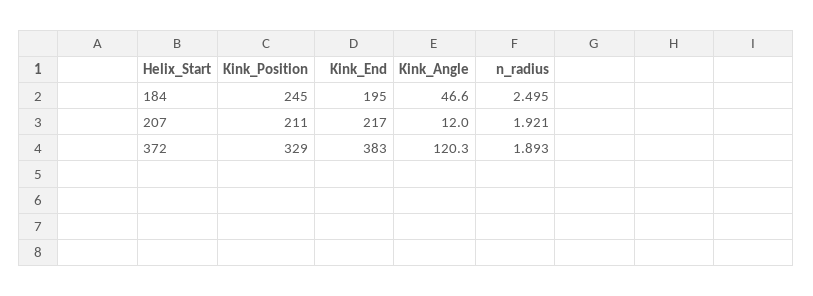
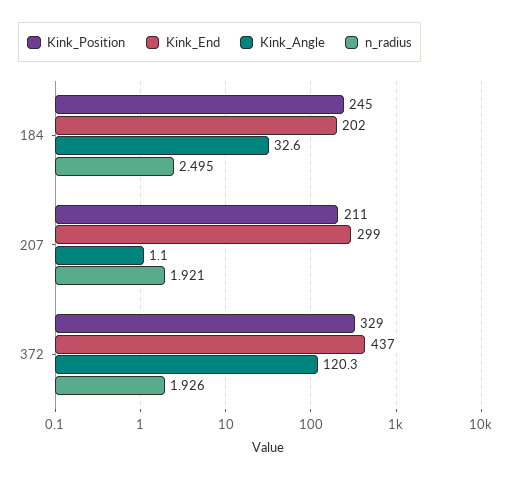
  {
    "Kink_Position": {
      "184": 245,
      "207": 211,
      "372": 329
    },
    "Kink_End": {
-     "184": 195,
+     "184": 202,
-     "207": 217,
+     "207": 299,
-     "372": 383
+     "372": 437
    },
    "Kink_Angle": {
-     "184": 46.6,
+     "184": 32.6,
-     "207": 12,
+     "207": 1.1,
      "372": 120.3
    },
    "n_radius": {
      "184": 2.495,
      "207": 1.921,
-     "372": 1.893
+     "372": 1.926
    }
  }

